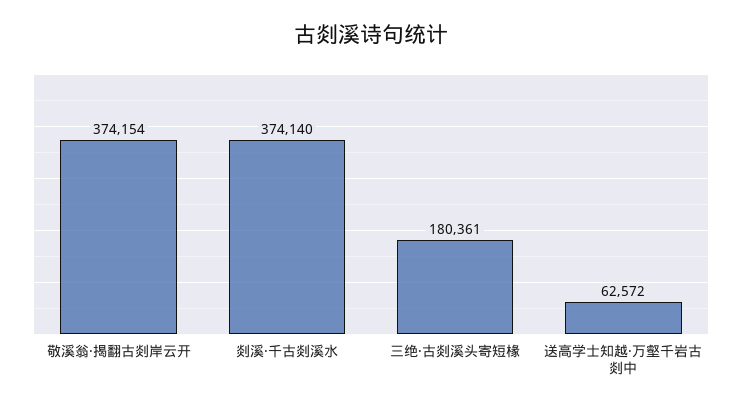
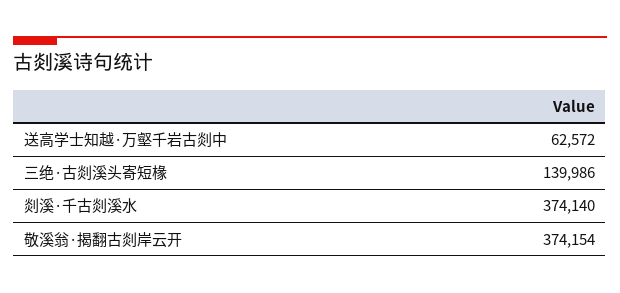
  {
    "敬溪翁·揭翻古剡岸云开": 374154,
    "剡溪·千古剡溪水": 374140,
-   "三绝·古剡溪头寄短椽": 180361,
+   "三绝·古剡溪头寄短椽": 139986,
    "送高学士知越·万壑千岩古剡中": 62572
  }

